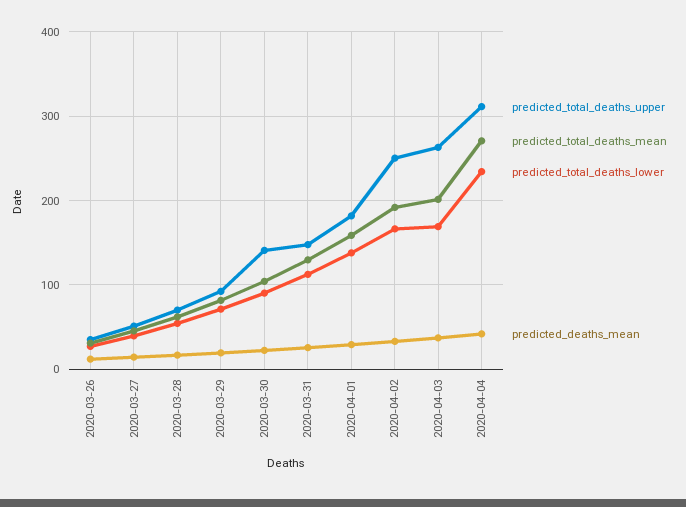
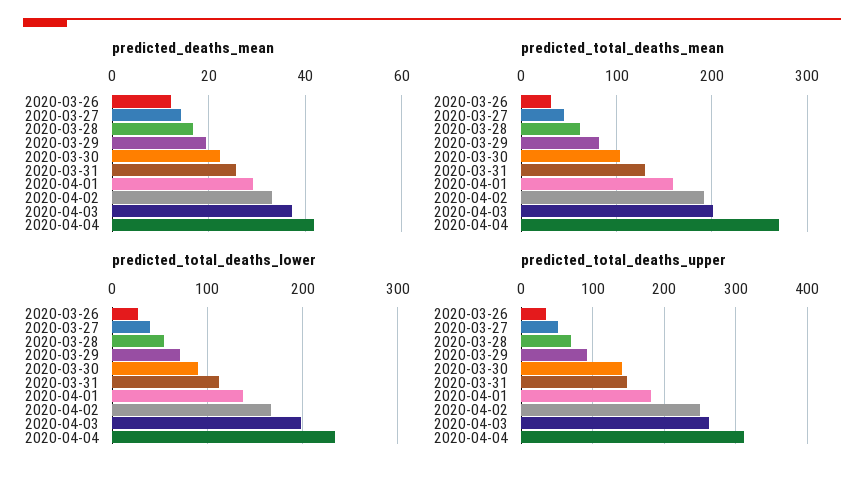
  {
    "predicted_total_deaths_upper": {
      "2020-03-26": 40,
      "2020-03-27": 50,
      "2020-03-28": 70,
      "2020-03-29": 90,
      "2020-03-30": 140,
      "2020-03-31": 150,
      "2020-04-01": 180,
      "2020-04-02": 250,
      "2020-04-03": 260,
      "2020-04-04": 310
    },
    "predicted_total_deaths_mean": {
      "2020-03-26": 30,
      "2020-03-27": 50,
      "2020-03-28": 60,
      "2020-03-29": 80,
      "2020-03-30": 100,
      "2020-03-31": 130,
      "2020-04-01": 160,
      "2020-04-02": 190,
      "2020-04-03": 200,
      "2020-04-04": 270
    },
    "predicted_total_deaths_lower": {
      "2020-03-26": 30,
      "2020-03-27": 40,
      "2020-03-28": 50,
      "2020-03-29": 70,
      "2020-03-30": 90,
      "2020-03-31": 110,
      "2020-04-01": 140,
      "2020-04-02": 170,
-     "2020-04-03": 170,
+     "2020-04-03": 200,
      "2020-04-04": 230
    },
    "predicted_deaths_mean": {
      "2020-03-26": 12,
      "2020-03-27": 14,
      "2020-03-28": 16,
      "2020-03-29": 20,
      "2020-03-30": 22,
      "2020-03-31": 26,
      "2020-04-01": 30,
      "2020-04-02": 34,
      "2020-04-03": 38,
      "2020-04-04": 42
    }
  }

